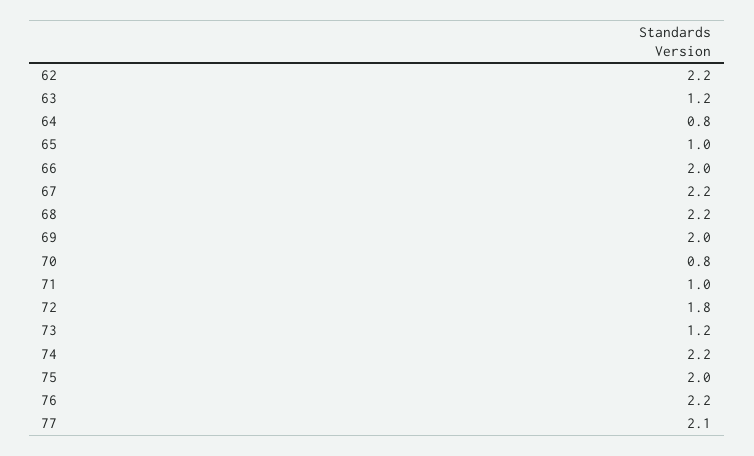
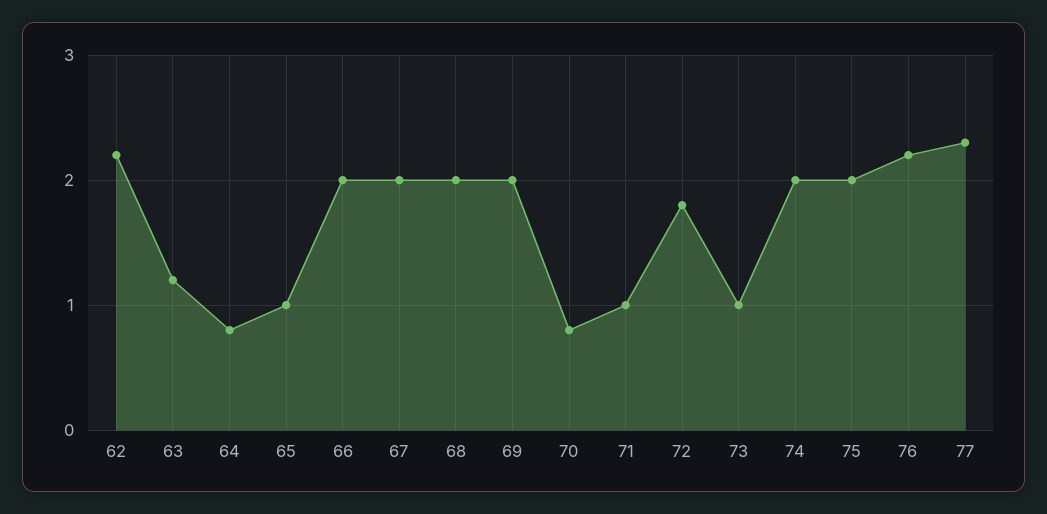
  {
    "62": 2.2,
    "63": 1.2,
    "64": 0.8,
    "65": 1,
    "66": 2,
-   "67": 2.2,
+   "67": 2,
-   "68": 2.2,
+   "68": 2,
    "69": 2,
    "70": 0.8,
    "71": 1,
    "72": 1.8,
-   "73": 1.2,
+   "73": 1,
-   "74": 2.2,
+   "74": 2,
    "75": 2,
    "76": 2.2,
-   "77": 2.1
+   "77": 2.3
  }

